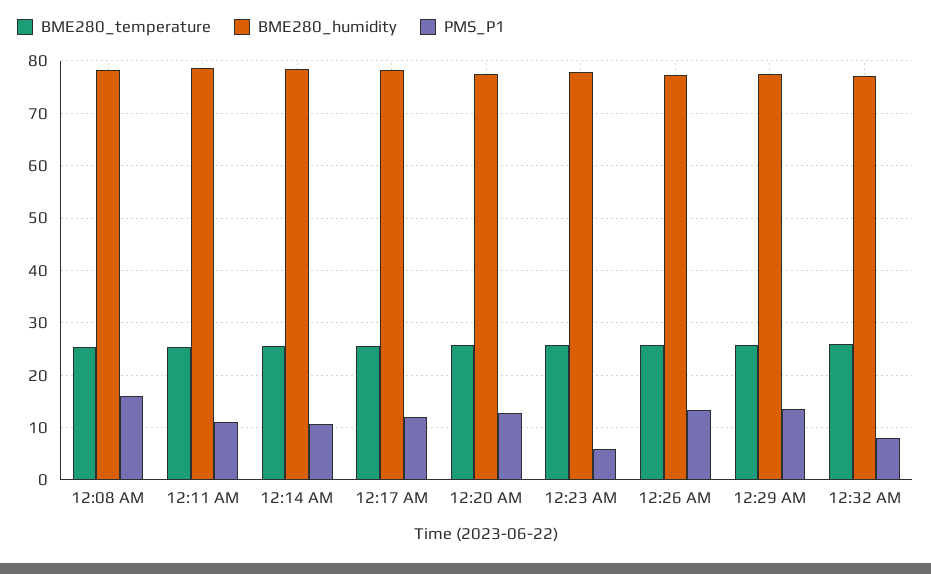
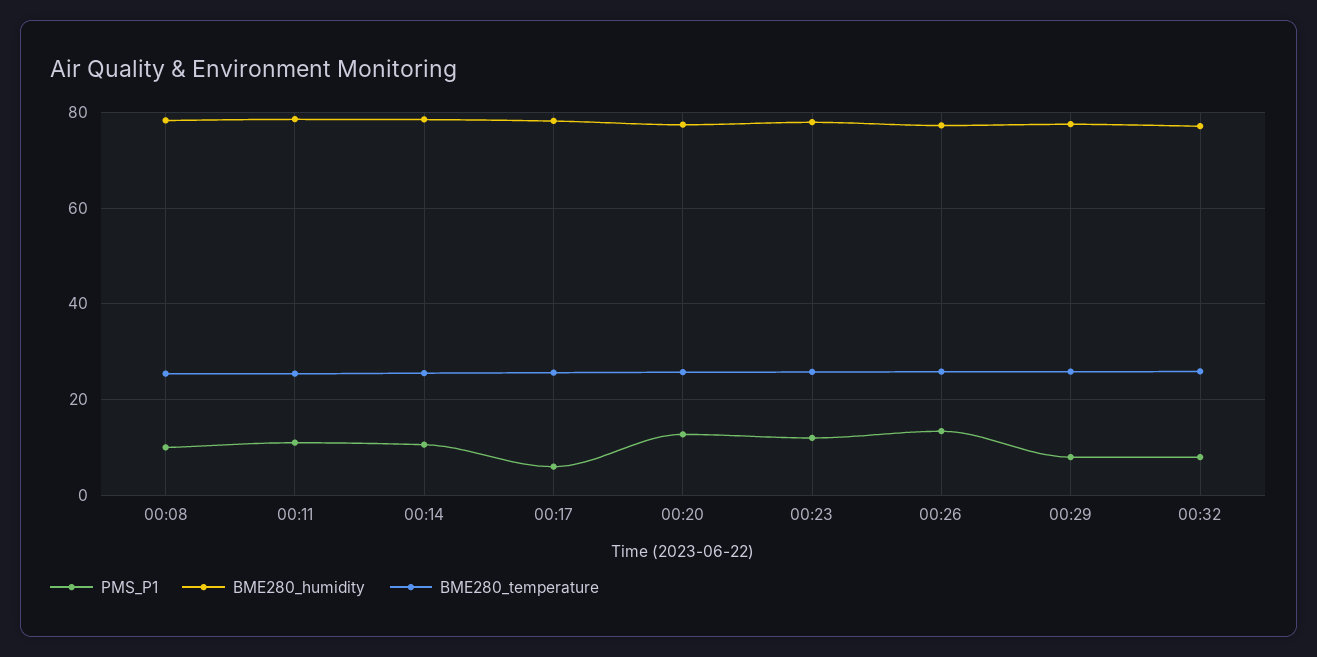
  {
    "BME280_temperature": {
      "12:08 AM": 26,
      "12:11 AM": 26,
      "12:14 AM": 26,
      "12:17 AM": 26,
      "12:20 AM": 26,
      "12:23 AM": 26,
      "12:26 AM": 26,
      "12:29 AM": 26,
      "12:32 AM": 26
    },
    "BME280_humidity": {
      "12:08 AM": 78,
      "12:11 AM": 78,
      "12:14 AM": 78,
      "12:17 AM": 78,
      "12:20 AM": 78,
      "12:23 AM": 78,
      "12:26 AM": 78,
      "12:29 AM": 78,
      "12:32 AM": 78
    },
    "PMS_P1": {
-     "12:08 AM": 16,
+     "12:08 AM": 10,
      "12:11 AM": 12,
      "12:14 AM": 10,
-     "12:17 AM": 12,
+     "12:17 AM": 6,
      "12:20 AM": 12,
-     "12:23 AM": 6,
+     "12:23 AM": 12,
      "12:26 AM": 14,
-     "12:29 AM": 14,
+     "12:29 AM": 8,
      "12:32 AM": 8
    }
  }

